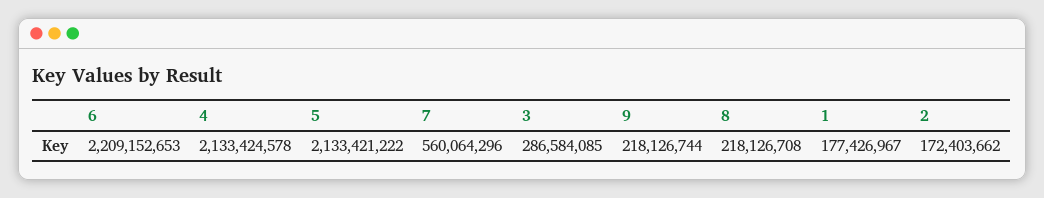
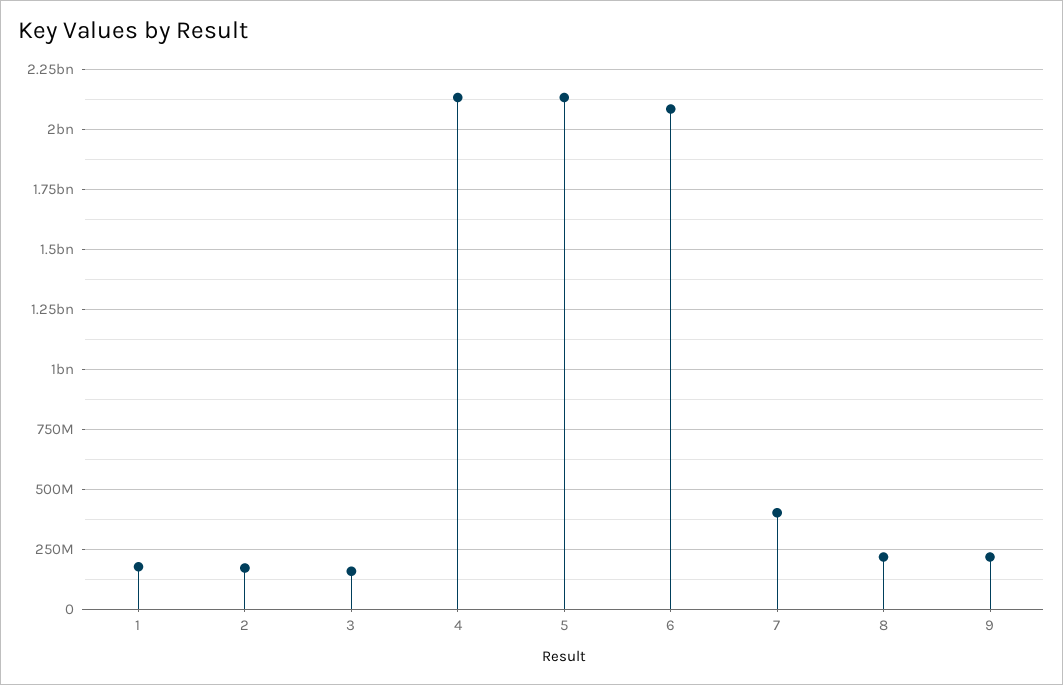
  {
-   "6": 2209152653,
+   "6": 2100000000,
    "4": 2133424578,
    "5": 2133421222,
-   "7": 560064296,
+   "7": 400000000,
-   "3": 286584085,
+   "3": 150000000,
    "9": 218126744,
    "8": 218126708,
    "1": 177426967,
    "2": 172403662
  }

